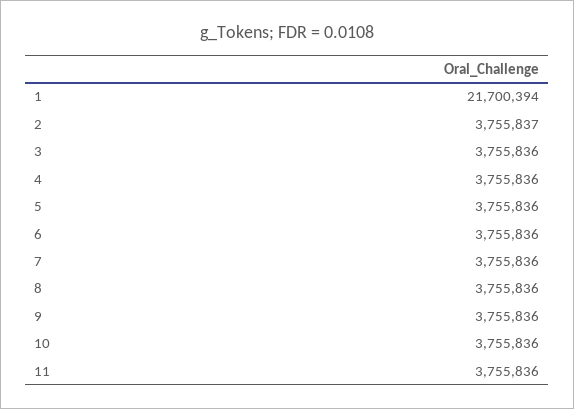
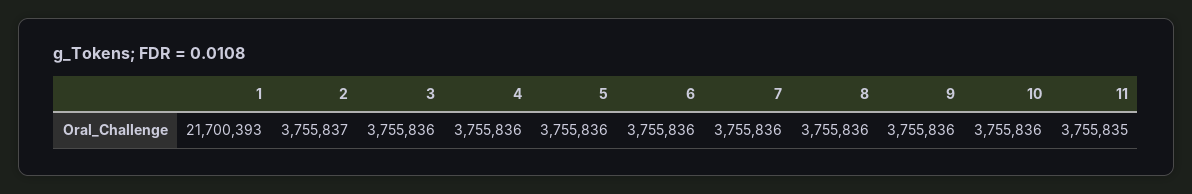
  {
-   "1": 21700394,
+   "1": 21700393,
    "2": 3755837,
    "3": 3755836,
    "4": 3755836,
    "5": 3755836,
    "6": 3755836,
    "7": 3755836,
    "8": 3755836,
    "9": 3755836,
    "10": 3755836,
-   "11": 3755836
+   "11": 3755835
  }

